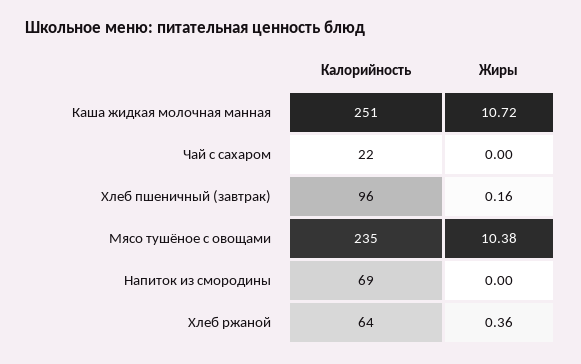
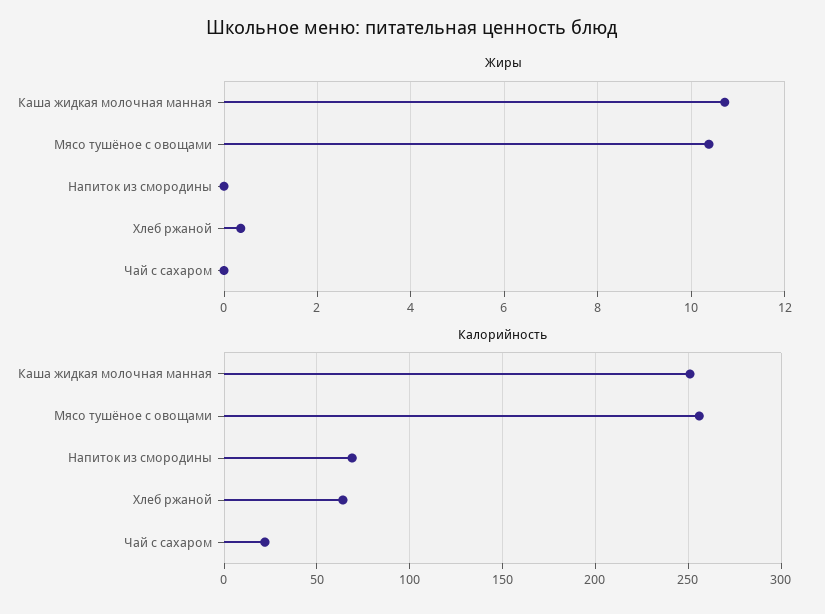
  {
    "Калорийность": {
      "Каша жидкая молочная манная": 251,
      "Чай с сахаром": 22,
-     "Хлеб пшеничный (завтрак)": 96,
-     "Мясо тушёное с овощами": 235,
+     "Мясо тушёное с овощами": 255,
      "Напиток из смородины": 69,
      "Хлеб ржаной": 64
    },
    "Жиры": {
      "Каша жидкая молочная манная": 10.72,
      "Чай с сахаром": 0,
-     "Хлеб пшеничный (завтрак)": 0.16,
      "Мясо тушёное с овощами": 10.38,
      "Напиток из смородины": 0,
      "Хлеб ржаной": 0.36
    }
  }

